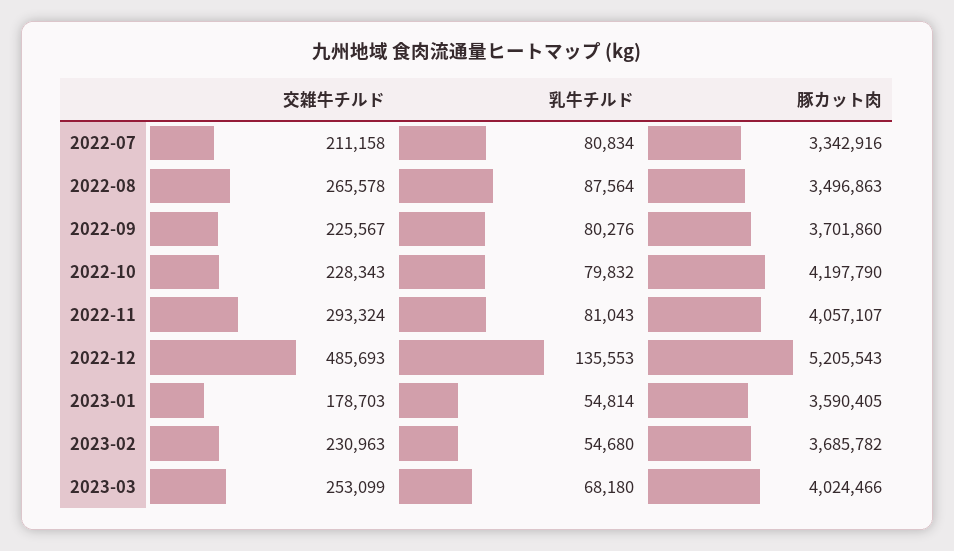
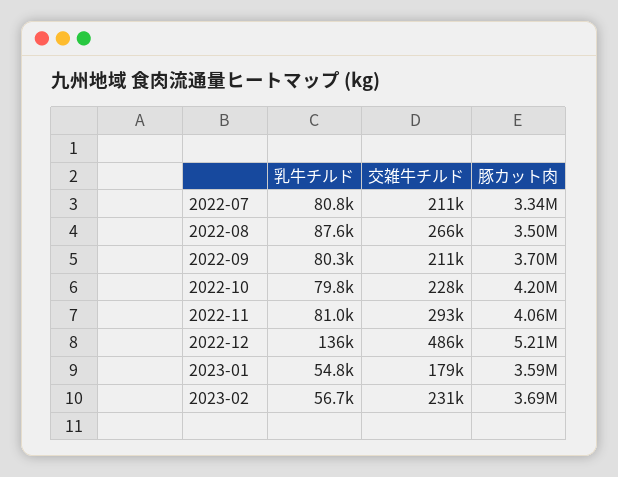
  {
    "交雑牛チルド": {
      "2022-07": 211158,
      "2022-08": 265578,
-     "2022-09": 225567,
+     "2022-09": 211000,
      "2022-10": 228343,
      "2022-11": 293324,
      "2022-12": 485693,
      "2023-01": 178703,
-     "2023-02": 230963,
+     "2023-02": 230963
-     "2023-03": 253099
    },
    "乳牛チルド": {
      "2022-07": 80834,
      "2022-08": 87564,
      "2022-09": 80276,
      "2022-10": 79832,
      "2022-11": 81043,
      "2022-12": 135553,
      "2023-01": 54814,
-     "2023-02": 54680,
+     "2023-02": 56700
-     "2023-03": 68180
    },
    "豚カット肉": {
      "2022-07": 3342916,
      "2022-08": 3496863,
      "2022-09": 3701860,
      "2022-10": 4197790,
      "2022-11": 4057107,
      "2022-12": 5205543,
      "2023-01": 3590405,
-     "2023-02": 3685782,
+     "2023-02": 3685782
-     "2023-03": 4024466
    }
  }

